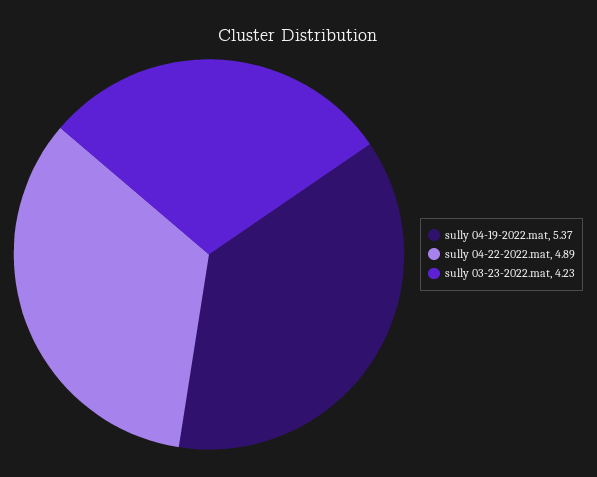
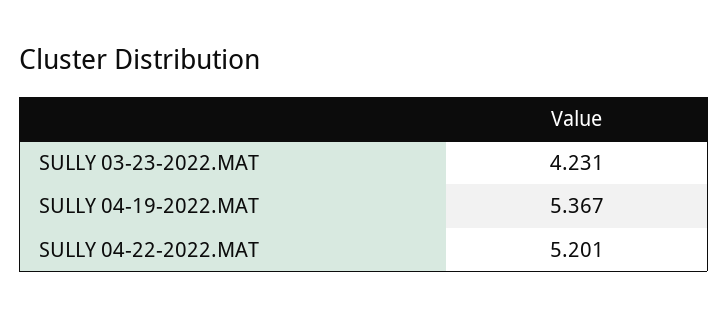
  {
    "sully 04-19-2022.mat": 5.367,
-   "sully 04-22-2022.mat": 4.89,
+   "sully 04-22-2022.mat": 5.201,
    "sully 03-23-2022.mat": 4.231
  }

